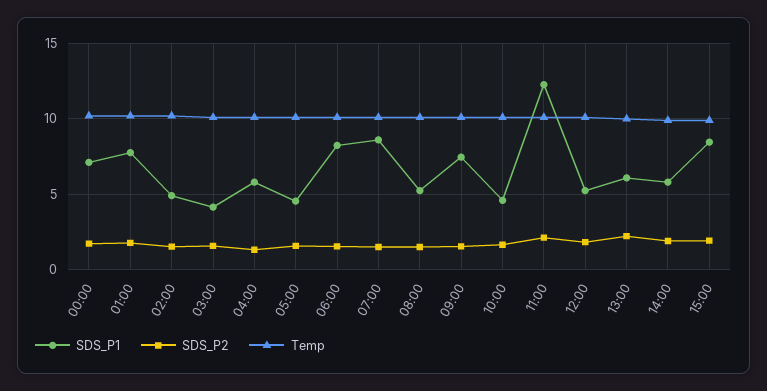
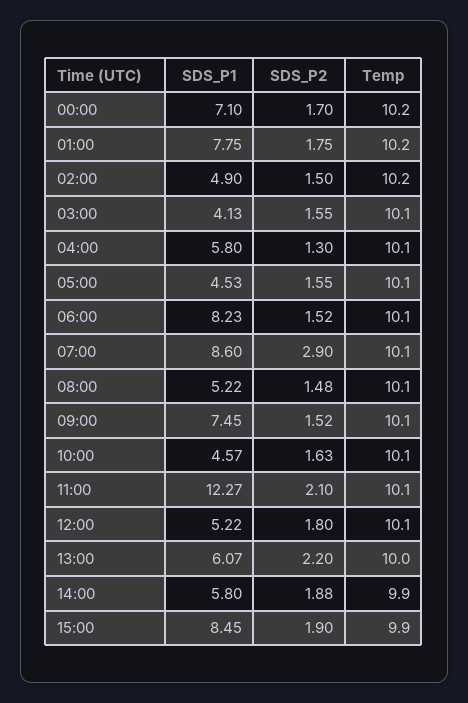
  {
    "SDS_P1": {
      "00:00": 7.1,
      "01:00": 7.75,
      "02:00": 4.9,
      "03:00": 4.13,
      "04:00": 5.8,
      "05:00": 4.53,
      "06:00": 8.23,
      "07:00": 8.6,
      "08:00": 5.22,
      "09:00": 7.45,
      "10:00": 4.57,
      "11:00": 12.27,
      "12:00": 5.22,
      "13:00": 6.07,
      "14:00": 5.8,
      "15:00": 8.45
    },
    "SDS_P2": {
      "00:00": 1.7,
      "01:00": 1.75,
      "02:00": 1.5,
      "03:00": 1.55,
      "04:00": 1.3,
      "05:00": 1.55,
      "06:00": 1.52,
-     "07:00": 1.5,
+     "07:00": 2.9,
      "08:00": 1.48,
      "09:00": 1.52,
      "10:00": 1.63,
      "11:00": 2.1,
      "12:00": 1.8,
      "13:00": 2.2,
      "14:00": 1.88,
      "15:00": 1.9
    },
    "Temp": {
      "00:00": 10.2,
      "01:00": 10.2,
      "02:00": 10.2,
      "03:00": 10.1,
      "04:00": 10.1,
      "05:00": 10.1,
      "06:00": 10.1,
      "07:00": 10.1,
      "08:00": 10.1,
      "09:00": 10.1,
      "10:00": 10.1,
      "11:00": 10.1,
      "12:00": 10.1,
      "13:00": 10,
      "14:00": 9.9,
      "15:00": 9.9
    }
  }

